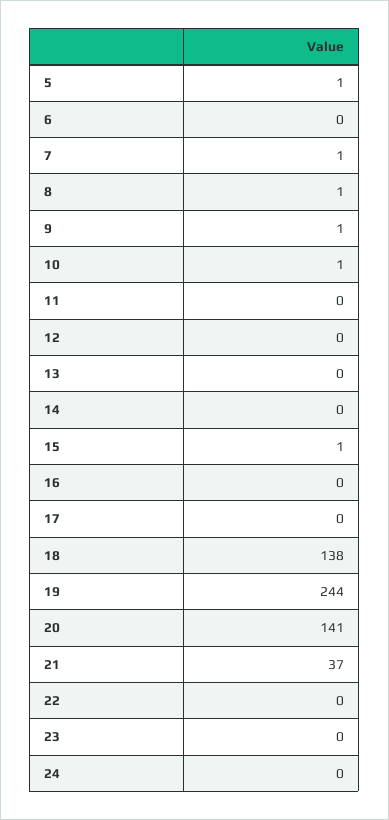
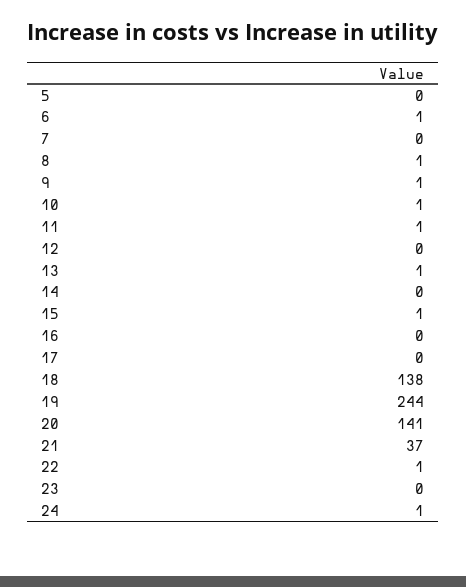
  {
-   "5": 1,
+   "5": 0,
-   "6": 0,
+   "6": 1,
-   "7": 1,
+   "7": 0,
    "8": 1,
    "9": 1,
    "10": 1,
-   "11": 0,
+   "11": 1,
    "12": 0,
-   "13": 0,
+   "13": 1,
    "14": 0,
    "15": 1,
    "16": 0,
    "17": 0,
    "18": 138,
    "19": 244,
    "20": 141,
    "21": 37,
-   "22": 0,
+   "22": 1,
    "23": 0,
-   "24": 0
+   "24": 1
  }

